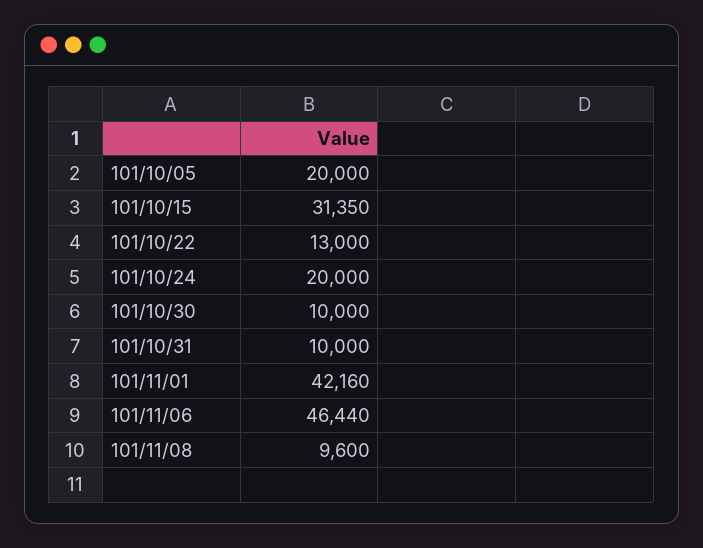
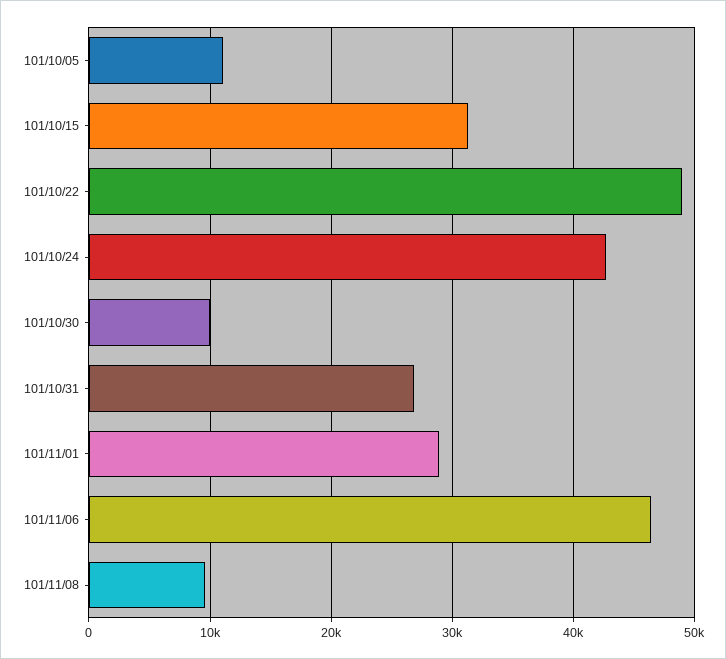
  {
-   "101/10/05": 20000,
+   "101/10/05": 11000,
    "101/10/15": 31350,
-   "101/10/22": 13000,
+   "101/10/22": 49000,
-   "101/10/24": 20000,
+   "101/10/24": 43000,
    "101/10/30": 10000,
-   "101/10/31": 10000,
+   "101/10/31": 27000,
-   "101/11/01": 42160,
+   "101/11/01": 29000,
    "101/11/06": 46440,
    "101/11/08": 9600
  }

